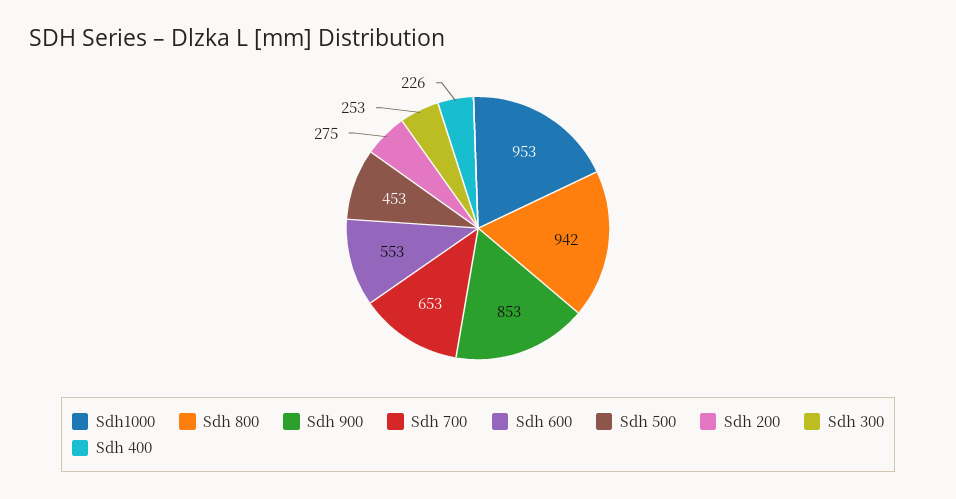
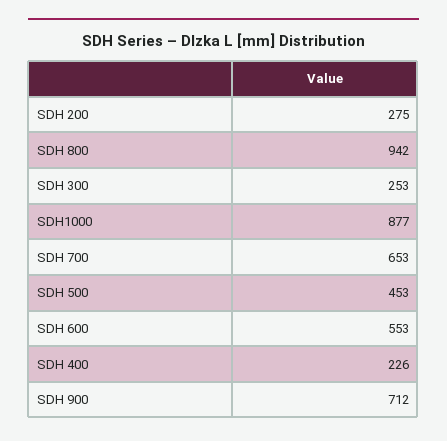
  {
-   "Sdh1000": 953,
+   "Sdh1000": 877,
    "Sdh 800": 942,
-   "Sdh 900": 853,
+   "Sdh 900": 712,
    "Sdh 700": 653,
    "Sdh 600": 553,
    "Sdh 500": 453,
    "Sdh 200": 275,
    "Sdh 300": 253,
    "Sdh 400": 226
  }

